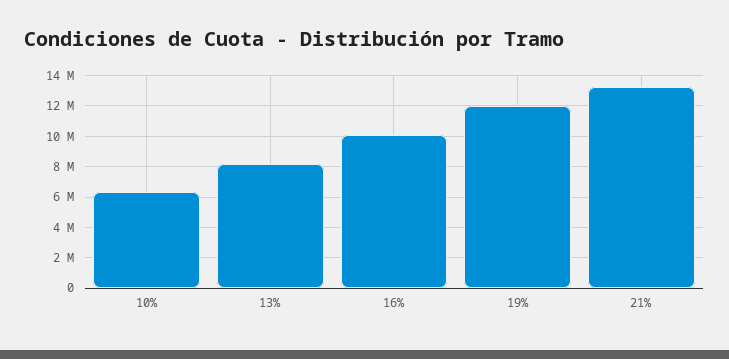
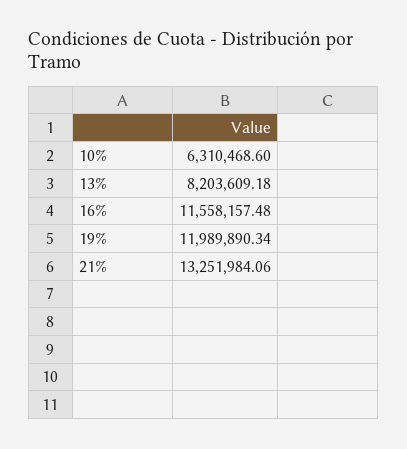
  {
    "10%": 6310468.6,
    "13%": 8203609.18,
-   "16%": 10000000,
+   "16%": 11558157.48,
    "19%": 11989890.34,
    "21%": 13251984.06
  }

